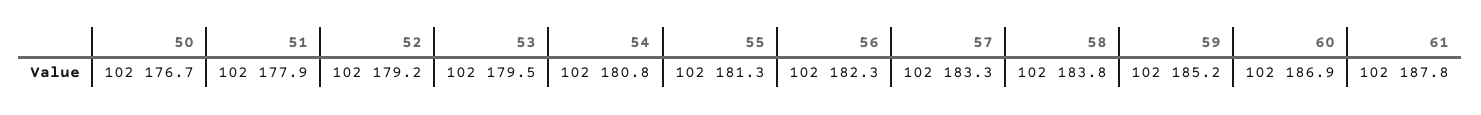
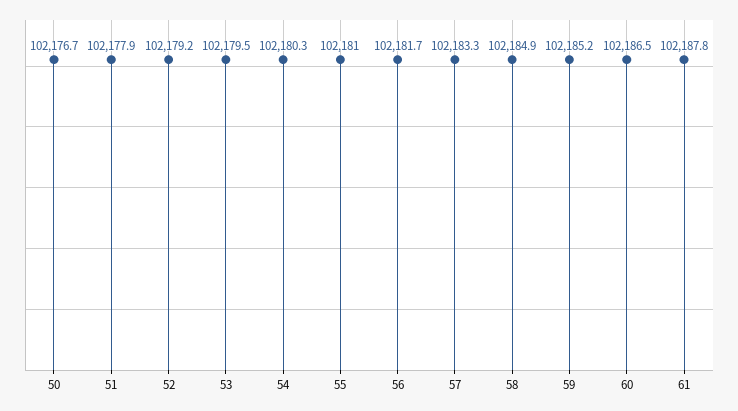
  {
    "50": 102176.7,
    "51": 102177.9,
    "52": 102179.2,
    "53": 102179.5,
-   "54": 102180.8,
+   "54": 102180.3,
-   "55": 102181.3,
+   "55": 102181,
-   "56": 102182.3,
+   "56": 102181.7,
    "57": 102183.3,
-   "58": 102183.8,
+   "58": 102184.9,
    "59": 102185.2,
-   "60": 102186.9,
+   "60": 102186.5,
    "61": 102187.8
  }

